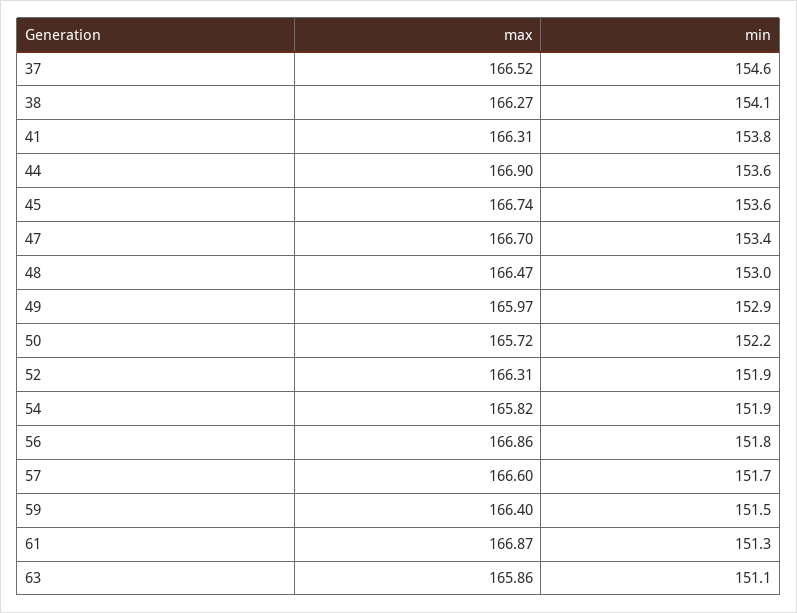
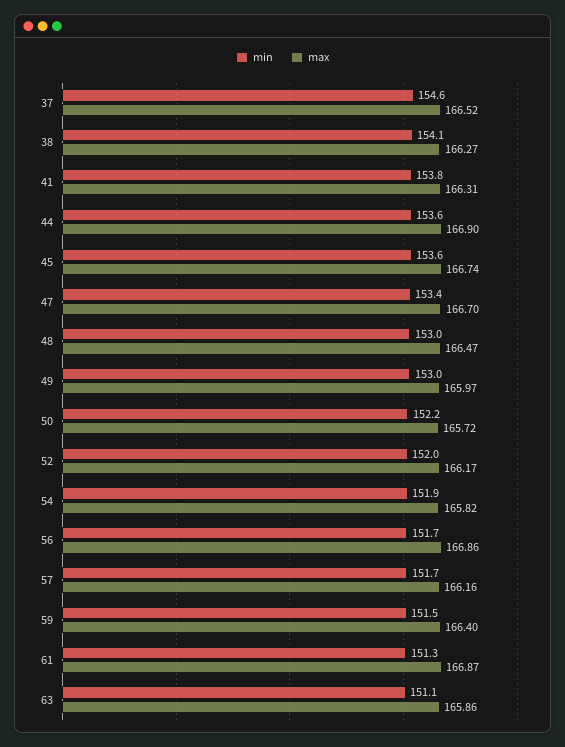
  {
    "max": {
      "37": 166.52,
      "38": 166.27,
      "41": 166.31,
      "44": 166.9,
      "45": 166.74,
      "47": 166.7,
      "48": 166.47,
      "49": 165.97,
      "50": 165.72,
-     "52": 166.31,
+     "52": 166.17,
      "54": 165.82,
      "56": 166.86,
-     "57": 166.6,
+     "57": 166.16,
      "59": 166.4,
      "61": 166.87,
      "63": 165.86
    },
    "min": {
      "37": 154.6,
      "38": 154.1,
      "41": 153.8,
      "44": 153.6,
      "45": 153.6,
      "47": 153.4,
      "48": 153,
-     "49": 152.9,
+     "49": 153,
      "50": 152.2,
-     "52": 151.9,
+     "52": 152,
      "54": 151.9,
-     "56": 151.8,
+     "56": 151.7,
      "57": 151.7,
      "59": 151.5,
      "61": 151.3,
      "63": 151.1
    }
  }

